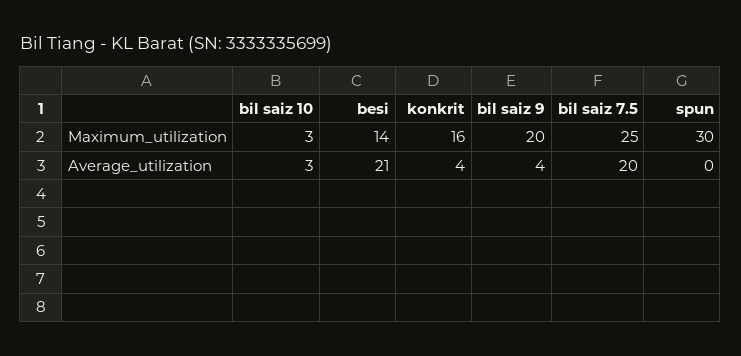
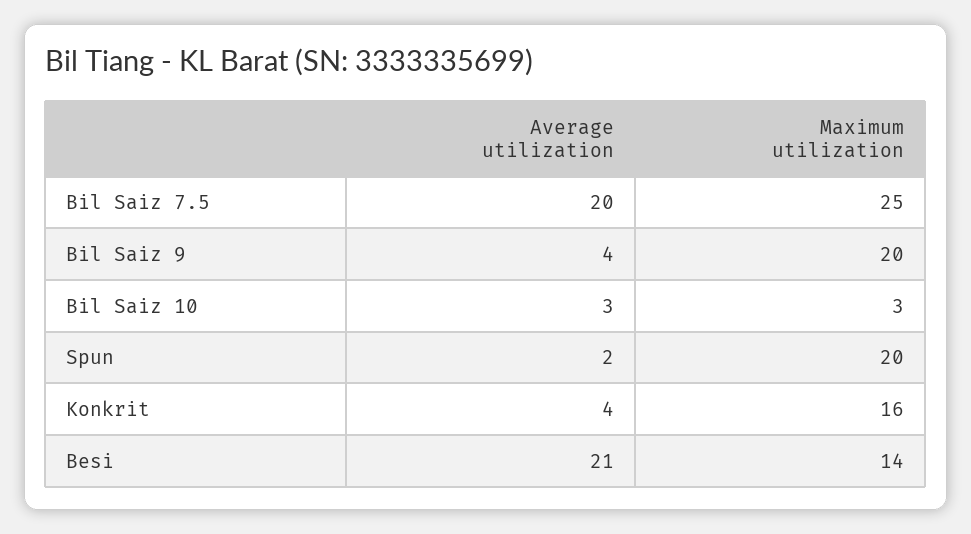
  {
    "bil saiz 10": {
      "Maximum_utilization": 3,
      "Average_utilization": 3
    },
    "besi": {
      "Maximum_utilization": 14,
      "Average_utilization": 21
    },
    "konkrit": {
      "Maximum_utilization": 16,
      "Average_utilization": 4
    },
    "bil saiz 9": {
      "Maximum_utilization": 20,
      "Average_utilization": 4
    },
    "bil saiz 7.5": {
      "Maximum_utilization": 25,
      "Average_utilization": 20
    },
    "spun": {
-     "Maximum_utilization": 30,
+     "Maximum_utilization": 20,
-     "Average_utilization": 0
+     "Average_utilization": 2
    }
  }

